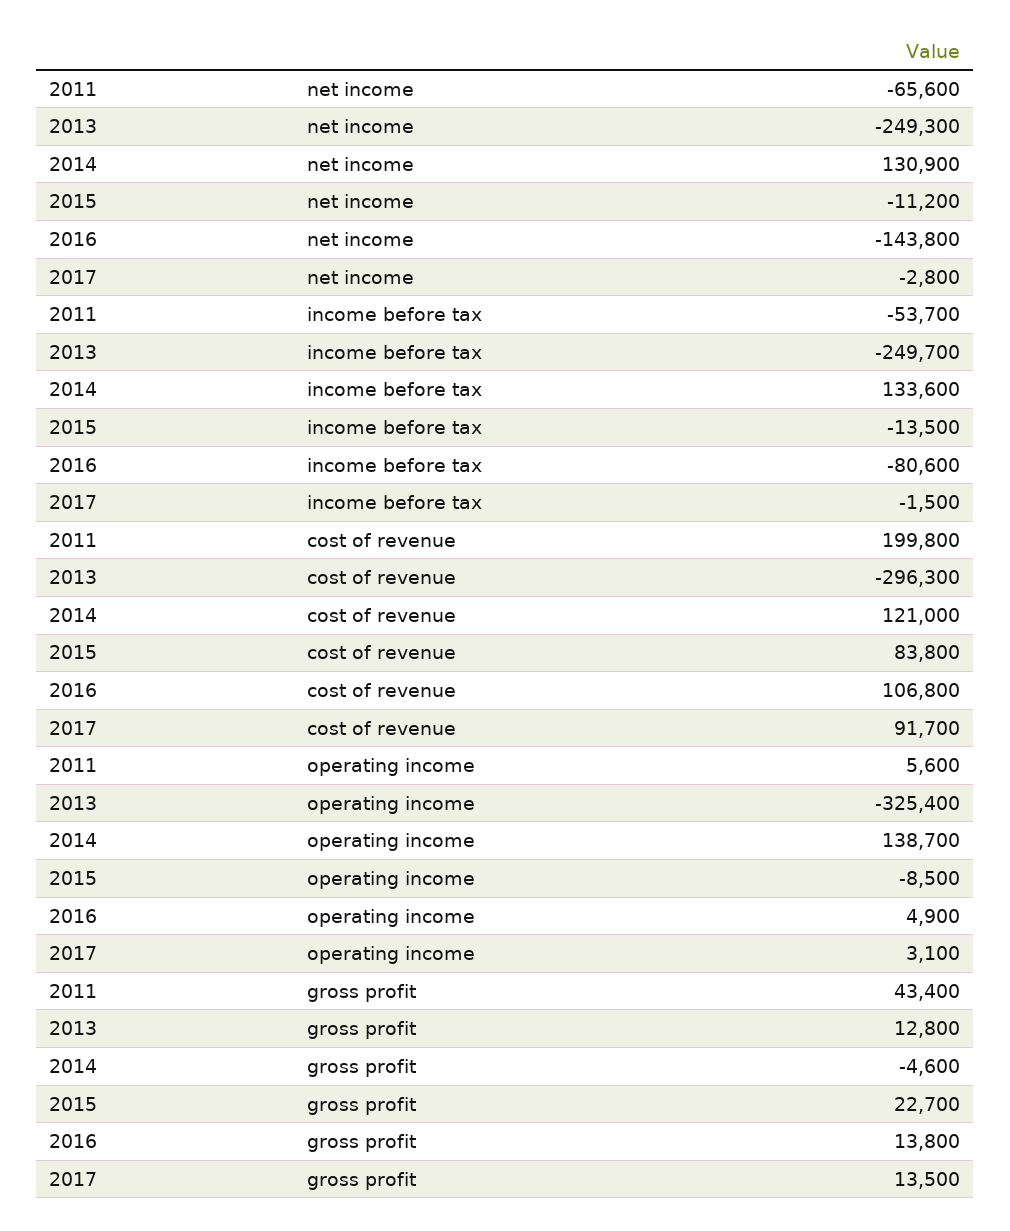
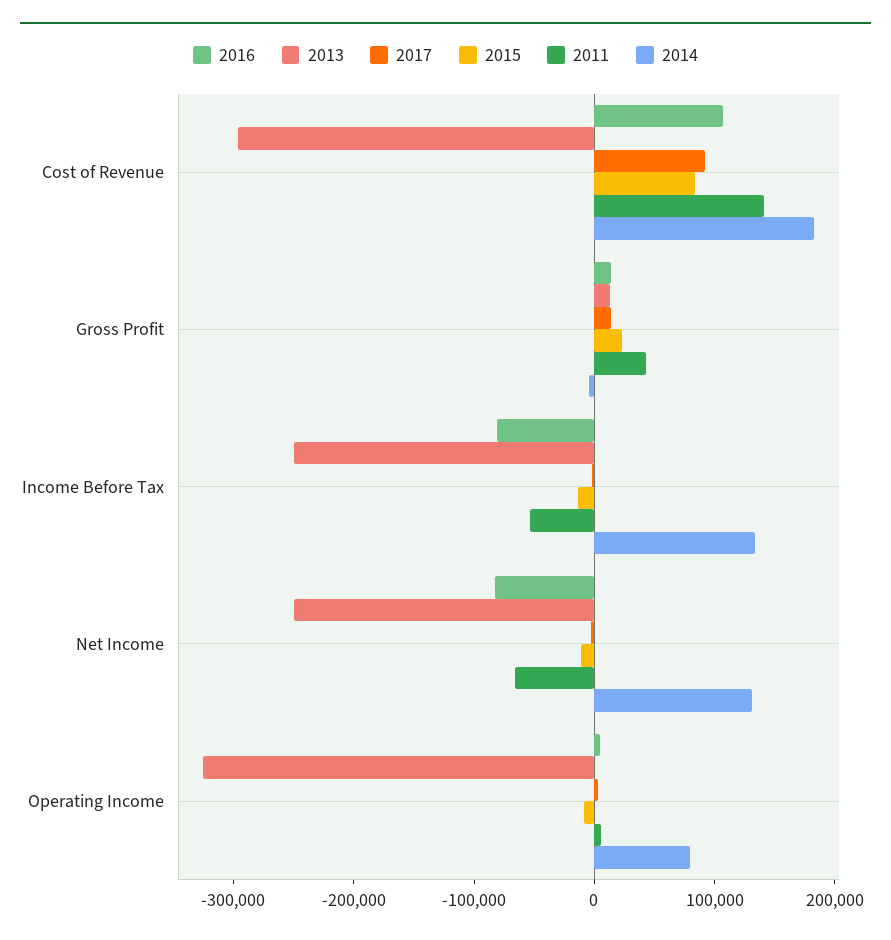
  {
    "2011": {
      "net income": -65600,
      "income before tax": -53700,
-     "cost of revenue": 199800,
+     "cost of revenue": 140000,
      "operating income": 5600,
      "gross profit": 43400
    },
    "2013": {
      "net income": -249300,
      "income before tax": -249700,
      "cost of revenue": -296300,
      "operating income": -325400,
      "gross profit": 12800
    },
    "2014": {
      "net income": 130900,
      "income before tax": 133600,
-     "cost of revenue": 121000,
+     "cost of revenue": 180000,
-     "operating income": 138700,
+     "operating income": 80000,
      "gross profit": -4600
    },
    "2015": {
      "net income": -11200,
      "income before tax": -13500,
      "cost of revenue": 83800,
      "operating income": -8500,
      "gross profit": 22700
    },
    "2016": {
-     "net income": -143800,
+     "net income": -80000,
      "income before tax": -80600,
      "cost of revenue": 106800,
      "operating income": 4900,
      "gross profit": 13800
    },
    "2017": {
      "net income": -2800,
      "income before tax": -1500,
      "cost of revenue": 91700,
      "operating income": 3100,
      "gross profit": 13500
    }
  }

